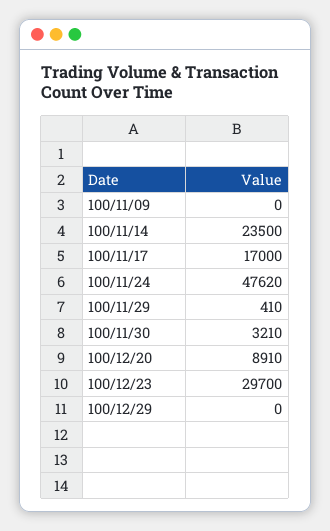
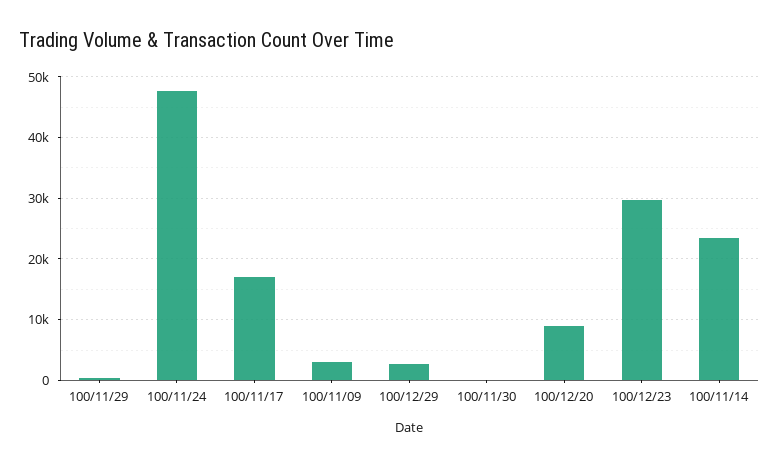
  {
-   "100/11/09": 0,
+   "100/11/09": 3000,
    "100/11/14": 23500,
    "100/11/17": 17000,
    "100/11/24": 47620,
    "100/11/29": 410,
-   "100/11/30": 3210,
+   "100/11/30": 0,
    "100/12/20": 8910,
    "100/12/23": 29700,
-   "100/12/29": 0
+   "100/12/29": 3000
  }

